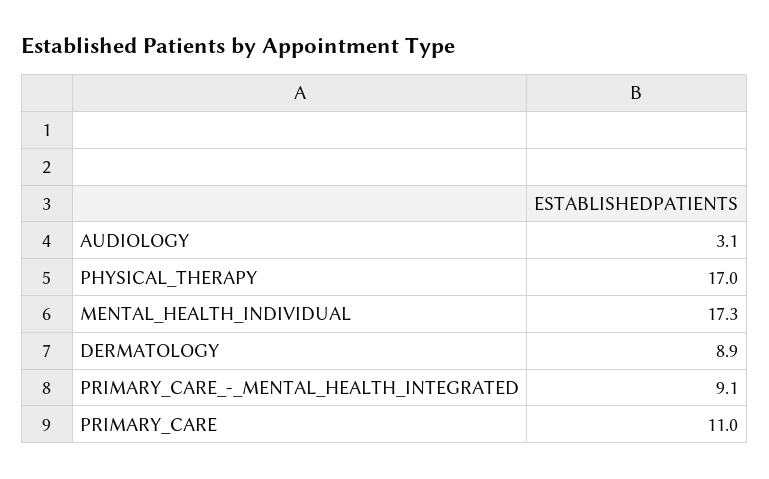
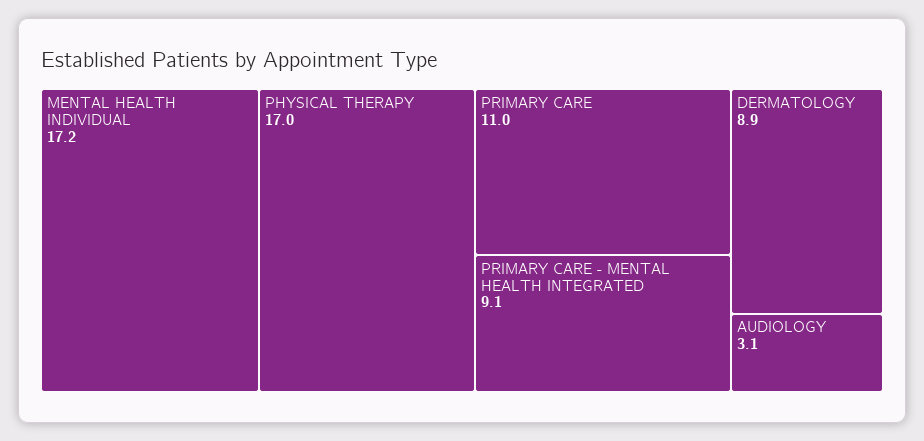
  {
    "AUDIOLOGY": 3.1,
    "PHYSICAL_THERAPY": 17,
-   "MENTAL_HEALTH_INDIVIDUAL": 17.3,
+   "MENTAL_HEALTH_INDIVIDUAL": 17.2,
    "DERMATOLOGY": 8.9,
    "PRIMARY_CARE_-_MENTAL_HEALTH_INTEGRATED": 9.1,
    "PRIMARY_CARE": 11
  }

